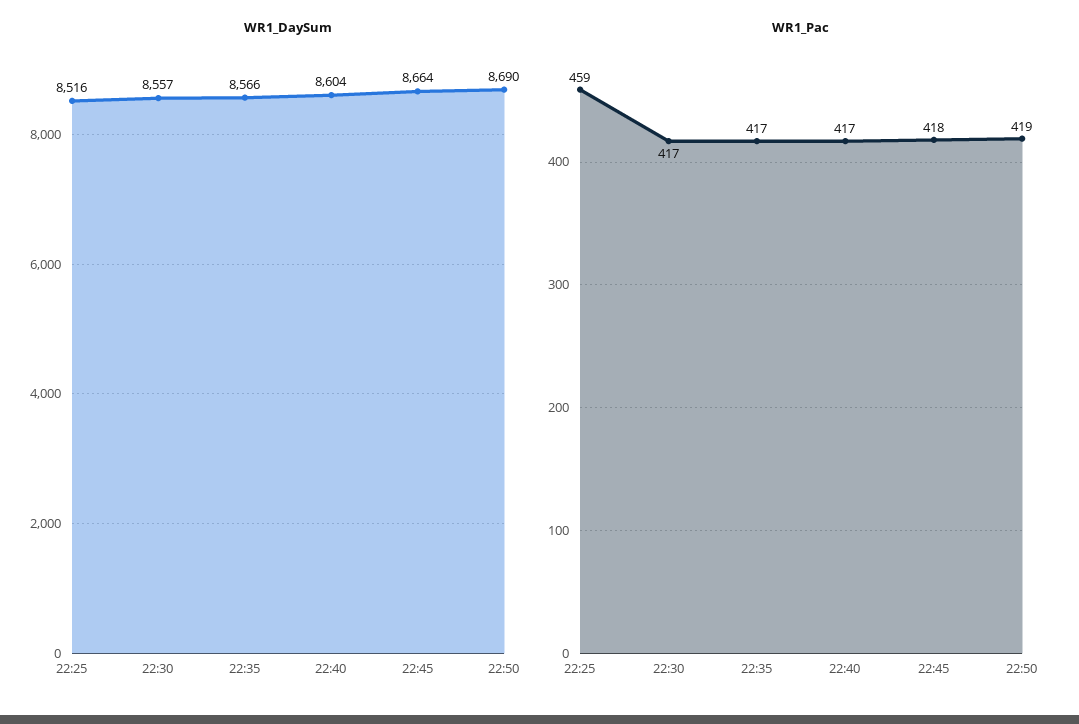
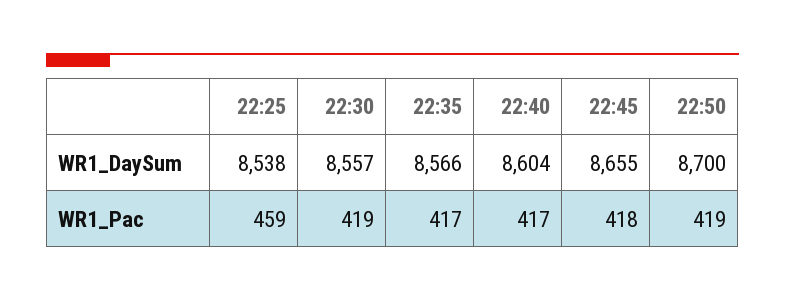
  {
    "WR1_DaySum": {
-     "22:25": 8516,
+     "22:25": 8538,
      "22:30": 8557,
      "22:35": 8566,
      "22:40": 8604,
-     "22:45": 8664,
+     "22:45": 8655,
-     "22:50": 8690
+     "22:50": 8700
    },
    "WR1_Pac": {
      "22:25": 459,
-     "22:30": 417,
+     "22:30": 419,
      "22:35": 417,
      "22:40": 417,
      "22:45": 418,
      "22:50": 419
    }
  }

